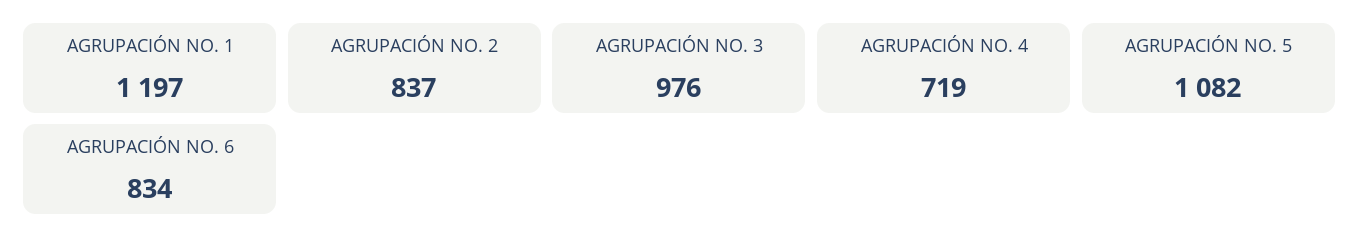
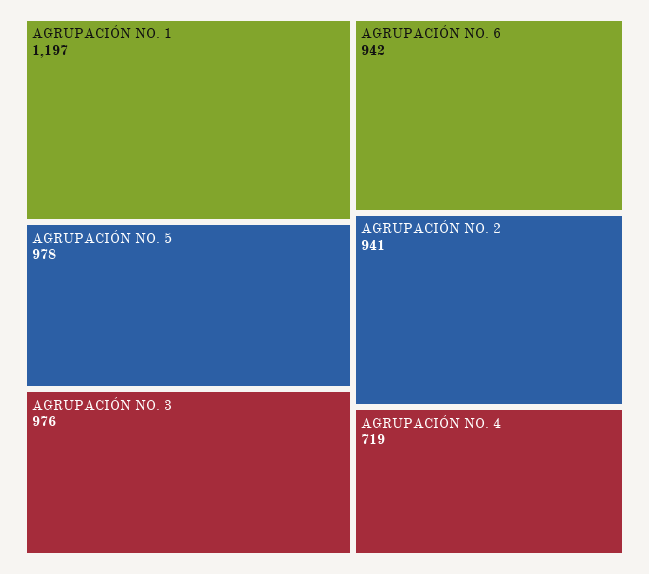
  {
    "AGRUPACIÓN NO. 1": 1197,
-   "AGRUPACIÓN NO. 2": 837,
+   "AGRUPACIÓN NO. 2": 941,
    "AGRUPACIÓN NO. 3": 976,
    "AGRUPACIÓN NO. 4": 719,
-   "AGRUPACIÓN NO. 5": 1082,
+   "AGRUPACIÓN NO. 5": 978,
-   "AGRUPACIÓN NO. 6": 834
+   "AGRUPACIÓN NO. 6": 942
  }

